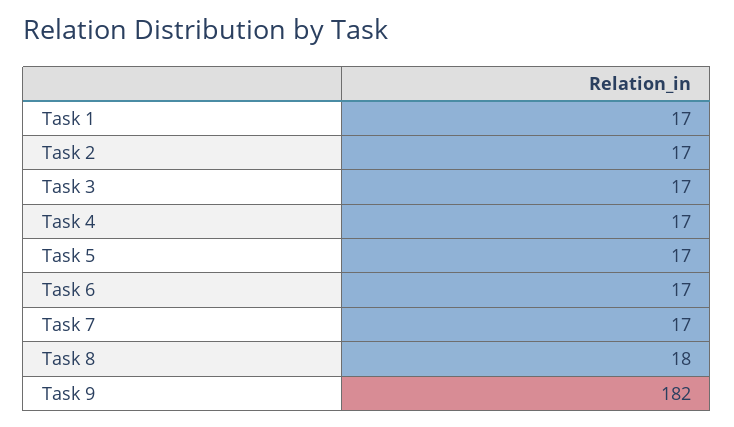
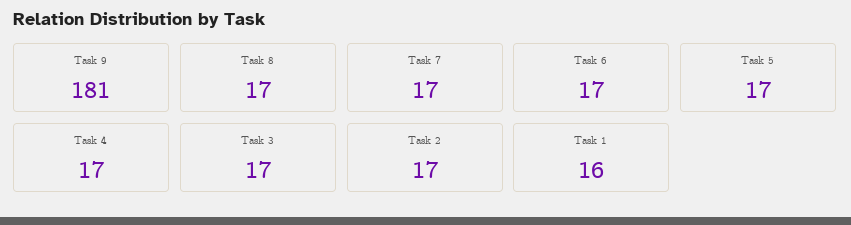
  {
-   "Task 1": 17,
+   "Task 1": 16,
    "Task 2": 17,
    "Task 3": 17,
    "Task 4": 17,
    "Task 5": 17,
    "Task 6": 17,
    "Task 7": 17,
-   "Task 8": 18,
+   "Task 8": 17,
-   "Task 9": 182
+   "Task 9": 181
  }

